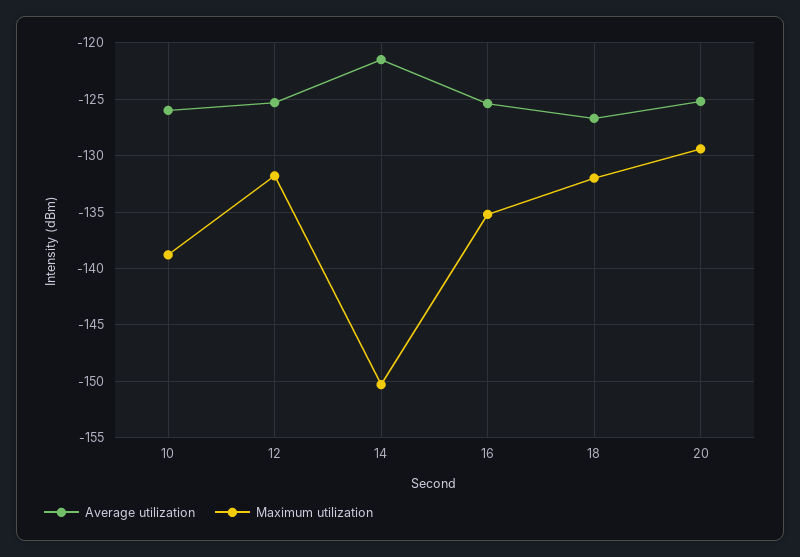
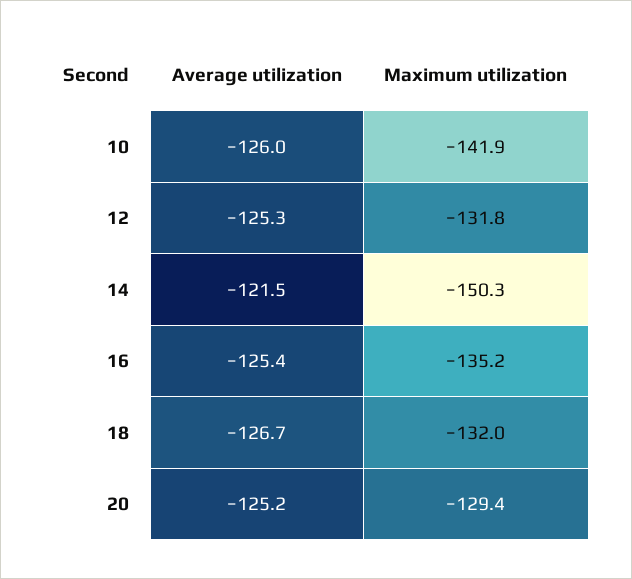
  {
    "Average utilization": {
      "10": -126,
      "12": -125.3,
      "14": -121.5,
      "16": -125.4,
      "18": -126.7,
      "20": -125.2
    },
    "Maximum utilization": {
-     "10": -139,
+     "10": -141.9,
      "12": -131.8,
      "14": -150.3,
      "16": -135.2,
      "18": -132,
      "20": -129.4
    }
  }

